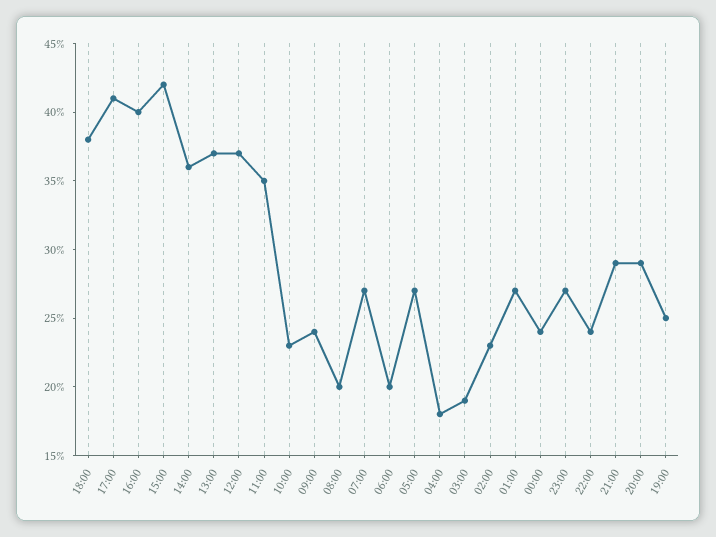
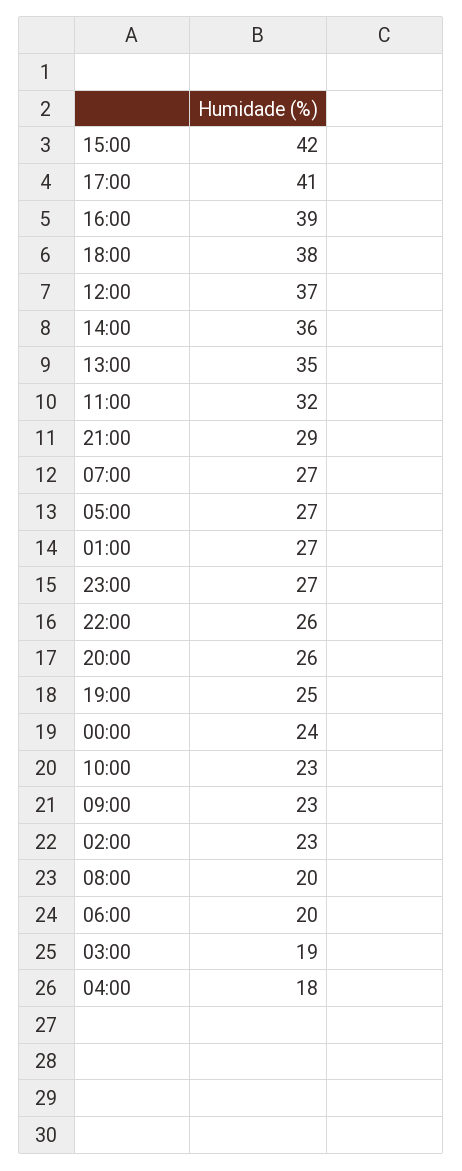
  {
    "18:00": 38,
    "17:00": 41,
-   "16:00": 40,
+   "16:00": 39,
    "15:00": 42,
    "14:00": 36,
-   "13:00": 37,
+   "13:00": 35,
    "12:00": 37,
-   "11:00": 35,
+   "11:00": 32,
    "10:00": 23,
-   "09:00": 24,
+   "09:00": 23,
    "08:00": 20,
    "07:00": 27,
    "06:00": 20,
    "05:00": 27,
    "04:00": 18,
    "03:00": 19,
    "02:00": 23,
    "01:00": 27,
    "00:00": 24,
    "23:00": 27,
-   "22:00": 24,
+   "22:00": 26,
    "21:00": 29,
-   "20:00": 29,
+   "20:00": 26,
    "19:00": 25
  }

